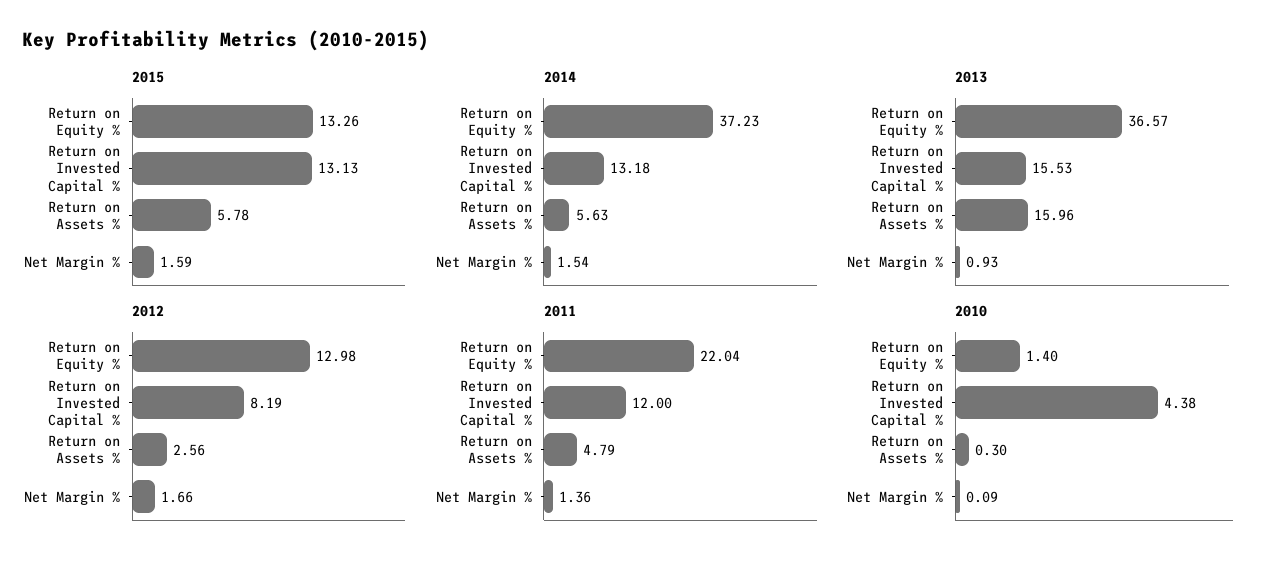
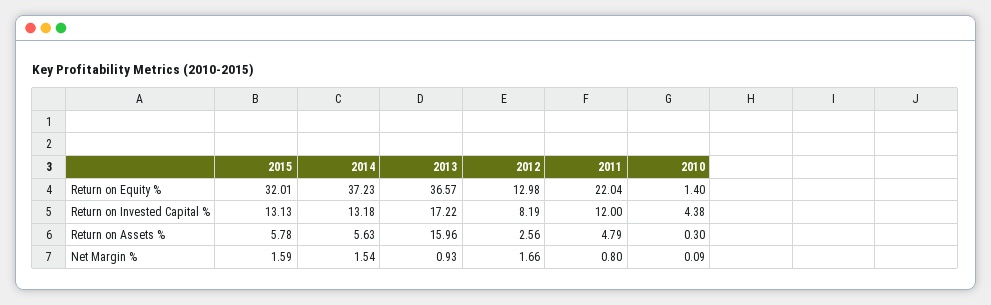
  {
    "2015": {
-     "Return on Equity %": 13.26,
+     "Return on Equity %": 32.01,
      "Return on Invested Capital %": 13.13,
      "Return on Assets %": 5.78,
      "Net Margin %": 1.59
    },
    "2014": {
      "Return on Equity %": 37.23,
      "Return on Invested Capital %": 13.18,
      "Return on Assets %": 5.63,
      "Net Margin %": 1.54
    },
    "2013": {
      "Return on Equity %": 36.57,
-     "Return on Invested Capital %": 15.53,
+     "Return on Invested Capital %": 17.22,
      "Return on Assets %": 15.96,
      "Net Margin %": 0.93
    },
    "2012": {
      "Return on Equity %": 12.98,
      "Return on Invested Capital %": 8.19,
      "Return on Assets %": 2.56,
      "Net Margin %": 1.66
    },
    "2011": {
      "Return on Equity %": 22.04,
      "Return on Invested Capital %": 12,
      "Return on Assets %": 4.79,
-     "Net Margin %": 1.36
+     "Net Margin %": 0.8
    },
    "2010": {
      "Return on Equity %": 1.4,
      "Return on Invested Capital %": 4.38,
      "Return on Assets %": 0.3,
      "Net Margin %": 0.09
    }
  }

